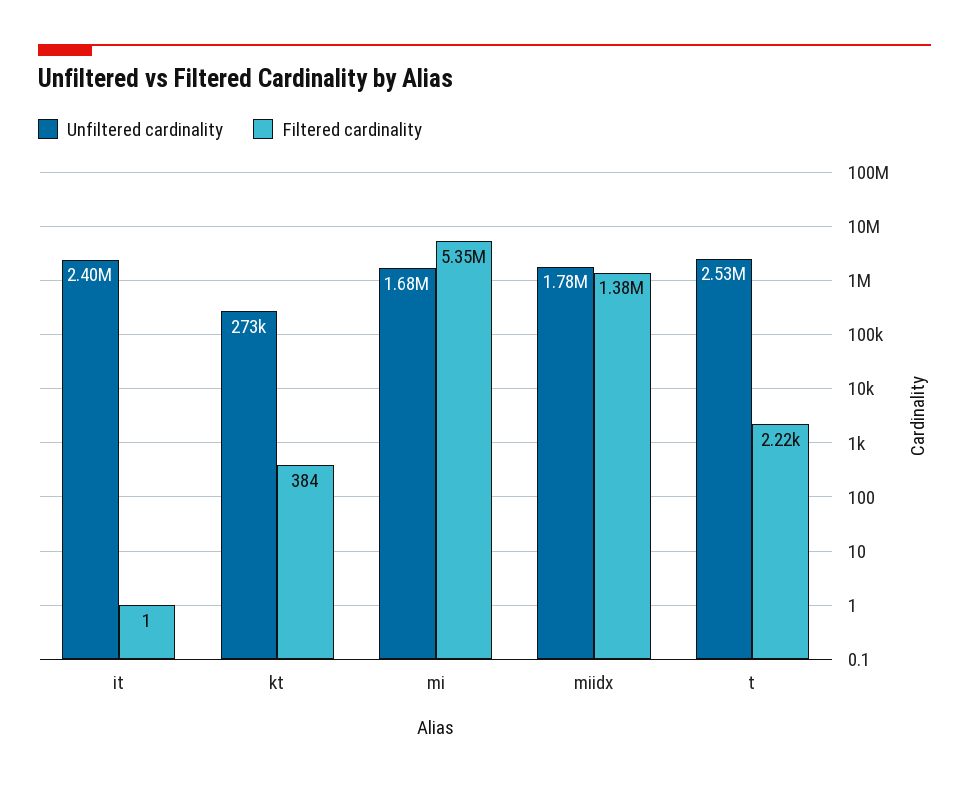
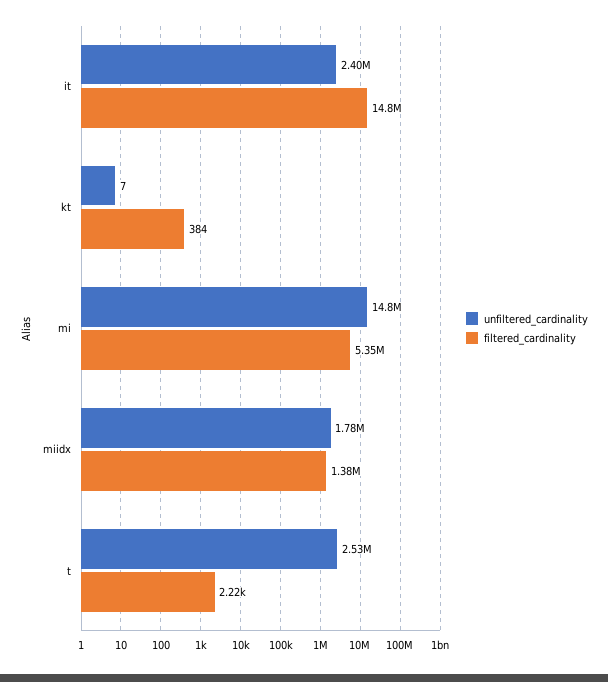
  {
    "Unfiltered cardinality": {
      "it": 2400000,
-     "kt": 273000,
+     "kt": 7,
-     "mi": 1680000,
+     "mi": 14800000,
      "miidx": 1780000,
      "t": 2530000
    },
    "Filtered cardinality": {
-     "it": 1,
+     "it": 14800000,
      "kt": 384,
      "mi": 5350000,
      "miidx": 1380000,
      "t": 2220
    }
  }

